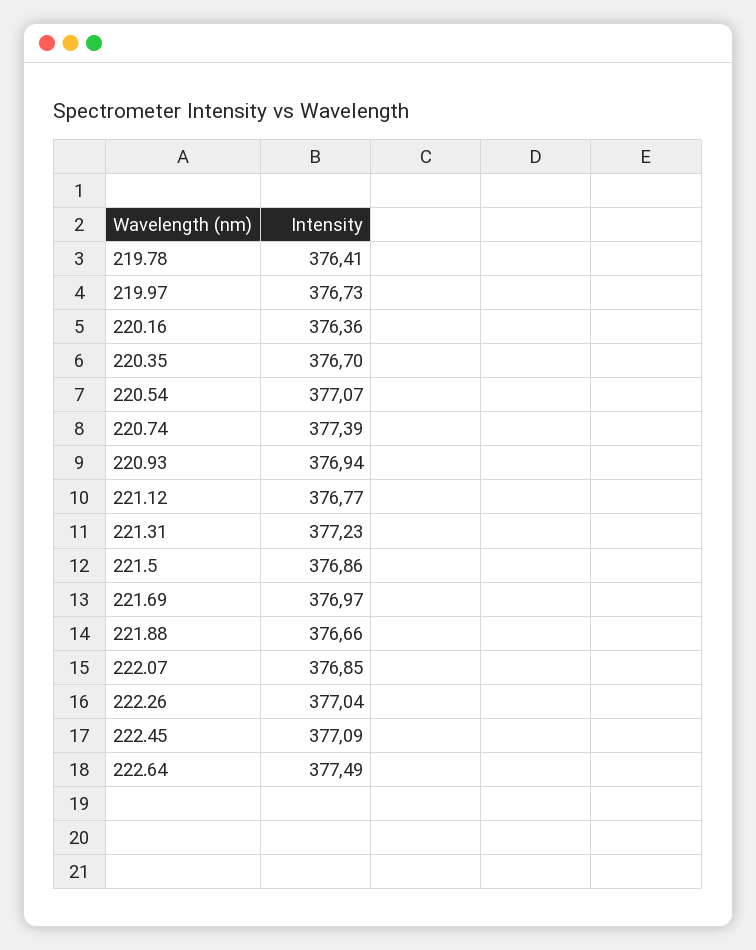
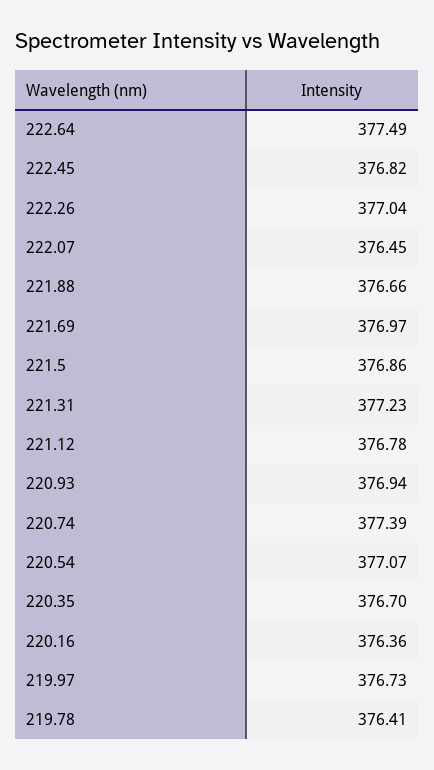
  {
    "219.78": 376.41,
    "219.97": 376.73,
    "220.16": 376.36,
    "220.35": 376.7,
    "220.54": 377.07,
    "220.74": 377.39,
    "220.93": 376.94,
-   "221.12": 376.77,
+   "221.12": 376.78,
    "221.31": 377.23,
    "221.5": 376.86,
    "221.69": 376.97,
    "221.88": 376.66,
-   "222.07": 376.85,
+   "222.07": 376.45,
    "222.26": 377.04,
-   "222.45": 377.09,
+   "222.45": 376.82,
    "222.64": 377.49
  }

